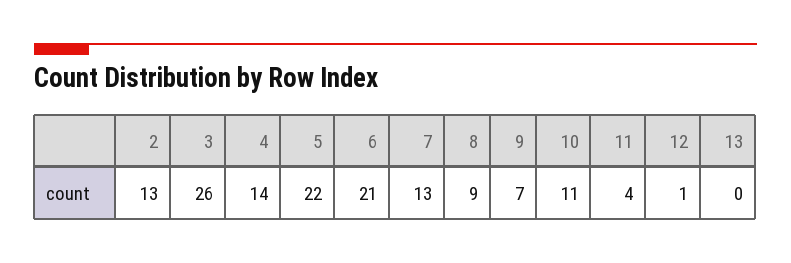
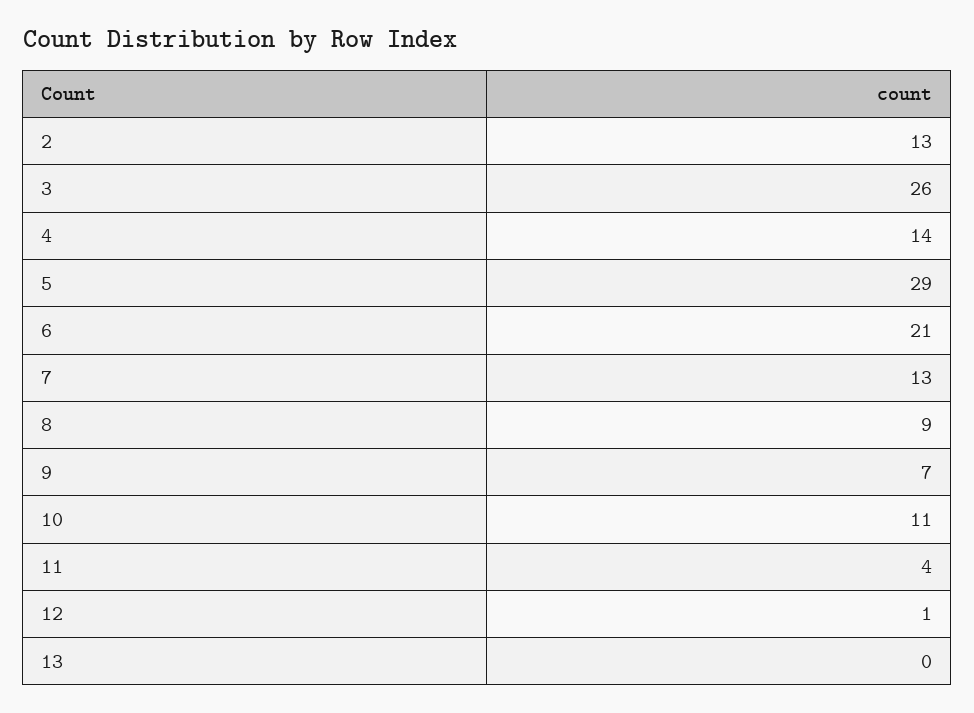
  {
    "2": 13,
    "3": 26,
    "4": 14,
-   "5": 22,
+   "5": 29,
    "6": 21,
    "7": 13,
    "8": 9,
    "9": 7,
    "10": 11,
    "11": 4,
    "12": 1,
    "13": 0
  }

